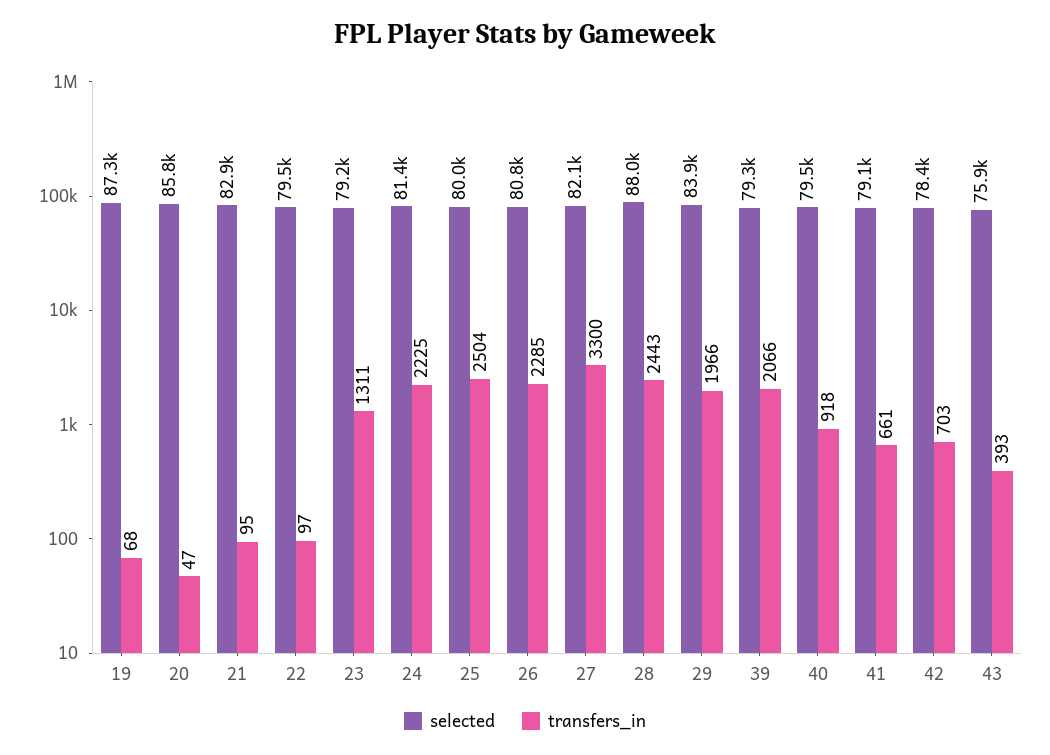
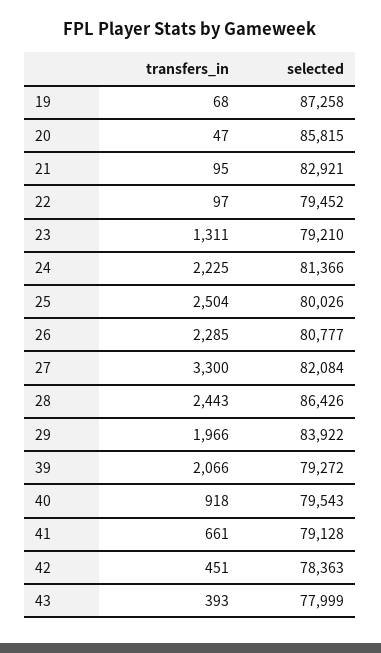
  {
    "selected": {
      "19": 87258,
      "20": 85815,
      "21": 82921,
      "22": 79452,
      "23": 79210,
      "24": 81366,
      "25": 80026,
      "26": 80777,
      "27": 82084,
-     "28": 88000,
+     "28": 86426,
      "29": 83922,
      "39": 79272,
      "40": 79543,
      "41": 79128,
      "42": 78363,
-     "43": 75900
+     "43": 77999
    },
    "transfers_in": {
      "19": 68,
      "20": 47,
      "21": 95,
      "22": 97,
      "23": 1311,
      "24": 2225,
      "25": 2504,
      "26": 2285,
      "27": 3300,
      "28": 2443,
      "29": 1966,
      "39": 2066,
      "40": 918,
      "41": 661,
-     "42": 703,
+     "42": 451,
      "43": 393
    }
  }

